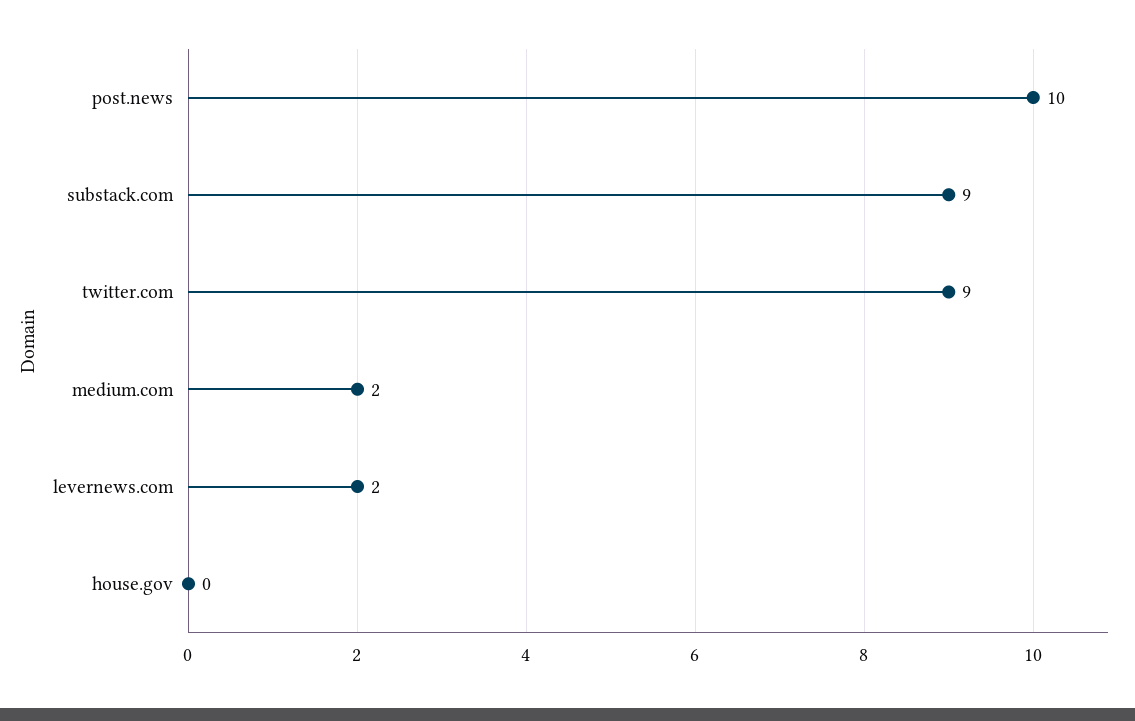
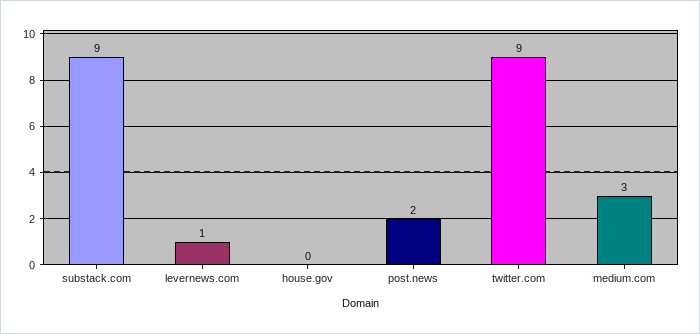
  {
-   "post.news": 10,
+   "post.news": 2,
    "substack.com": 9,
    "twitter.com": 9,
-   "medium.com": 2,
+   "medium.com": 3,
-   "levernews.com": 2,
+   "levernews.com": 1,
    "house.gov": 0
  }

